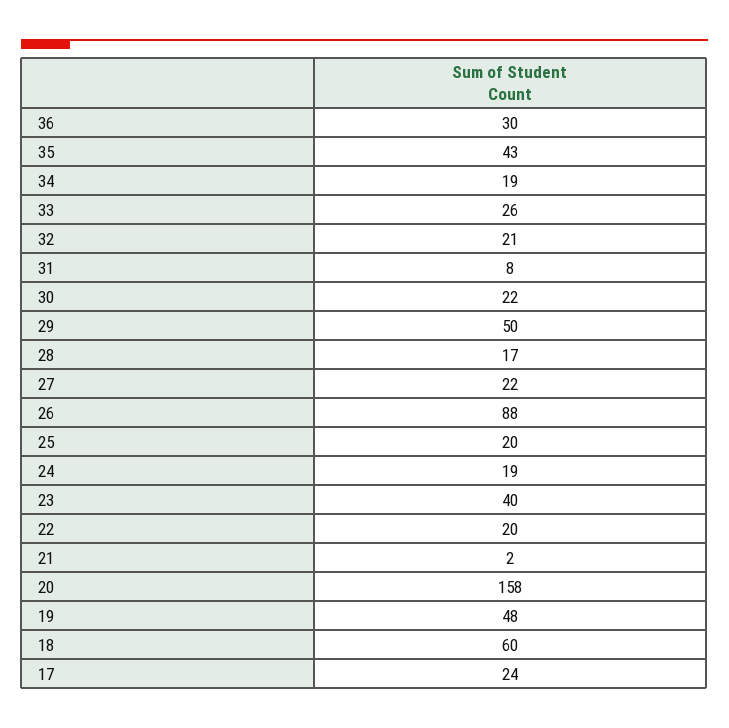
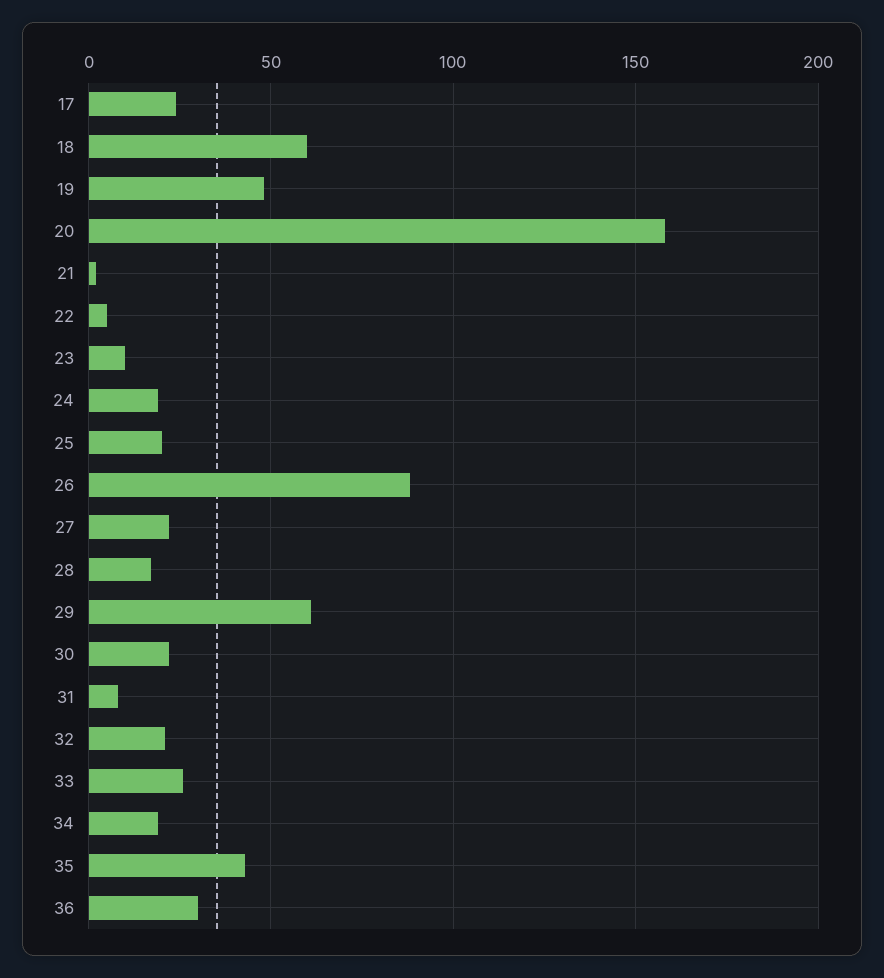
  {
    "36": 30,
    "35": 43,
    "34": 19,
    "33": 26,
    "32": 21,
    "31": 8,
    "30": 22,
-   "29": 50,
+   "29": 60,
    "28": 17,
    "27": 22,
    "26": 88,
    "25": 20,
    "24": 19,
-   "23": 40,
+   "23": 10,
-   "22": 20,
+   "22": 5,
    "21": 2,
    "20": 158,
    "19": 48,
    "18": 60,
    "17": 24
  }

